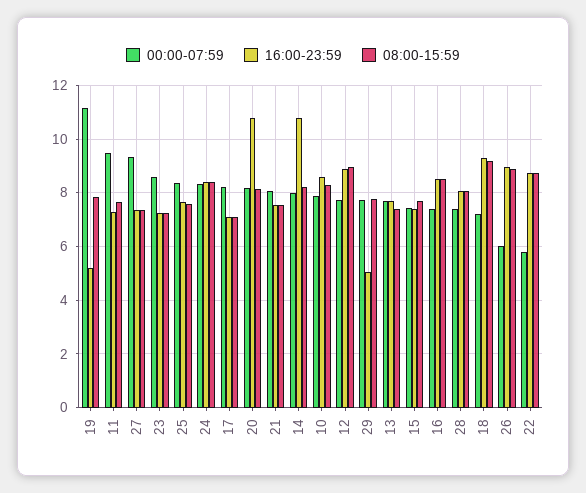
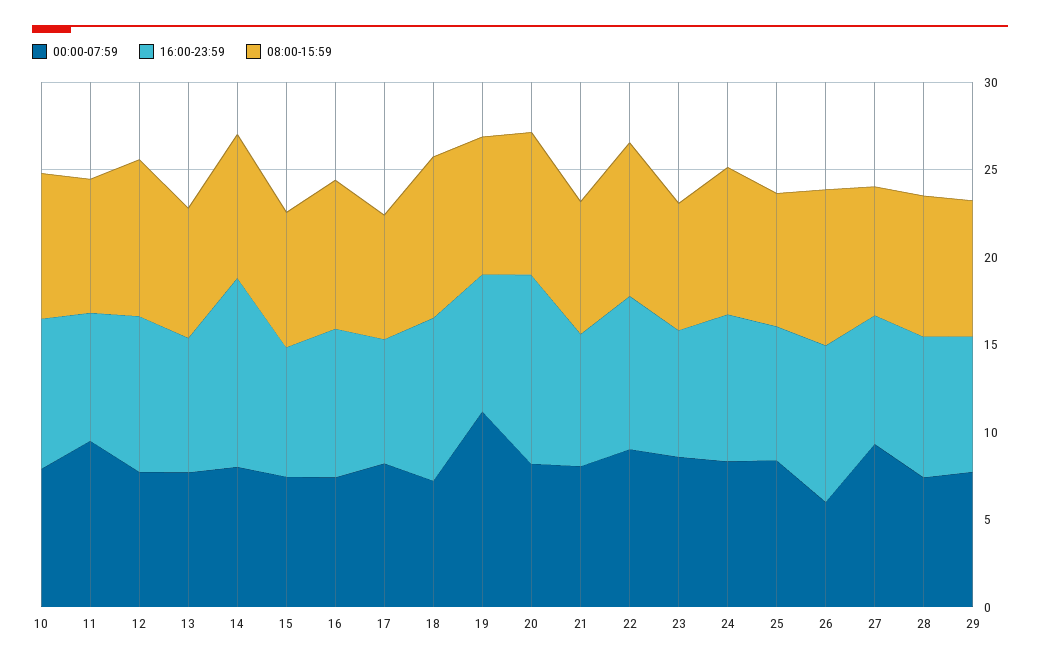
  {
    "00:00-07:59": {
      "19": 11.25,
      "11": 9.5,
      "27": 9.25,
      "23": 8.5,
      "25": 8.5,
      "24": 8.25,
      "17": 8.25,
      "20": 8.25,
      "21": 8,
      "14": 8,
      "10": 8,
      "12": 7.75,
      "29": 7.75,
      "13": 7.75,
      "15": 7.5,
      "16": 7.5,
      "28": 7.5,
      "18": 7.25,
      "26": 6,
-     "22": 5.75
+     "22": 9
    },
    "16:00-23:59": {
-     "19": 5.25,
+     "19": 8,
      "11": 7.25,
      "27": 7.25,
      "23": 7.25,
      "25": 7.75,
      "24": 8.5,
      "17": 7,
      "20": 10.75,
      "21": 7.5,
      "14": 10.75,
      "10": 8.5,
      "12": 9,
-     "29": 5,
+     "29": 8,
      "13": 7.75,
      "15": 7.5,
      "16": 8.5,
      "28": 8,
      "18": 9.25,
      "26": 9,
      "22": 8.75
    },
    "08:00-15:59": {
      "19": 7.75,
      "11": 7.75,
      "27": 7.25,
      "23": 7.25,
      "25": 7.5,
      "24": 8.5,
      "17": 7,
      "20": 8.25,
      "21": 7.5,
      "14": 8.25,
      "10": 8.25,
      "12": 9,
      "29": 7.75,
      "13": 7.5,
      "15": 7.75,
      "16": 8.5,
      "28": 8,
      "18": 9.25,
      "26": 9,
      "22": 8.75
    }
  }

